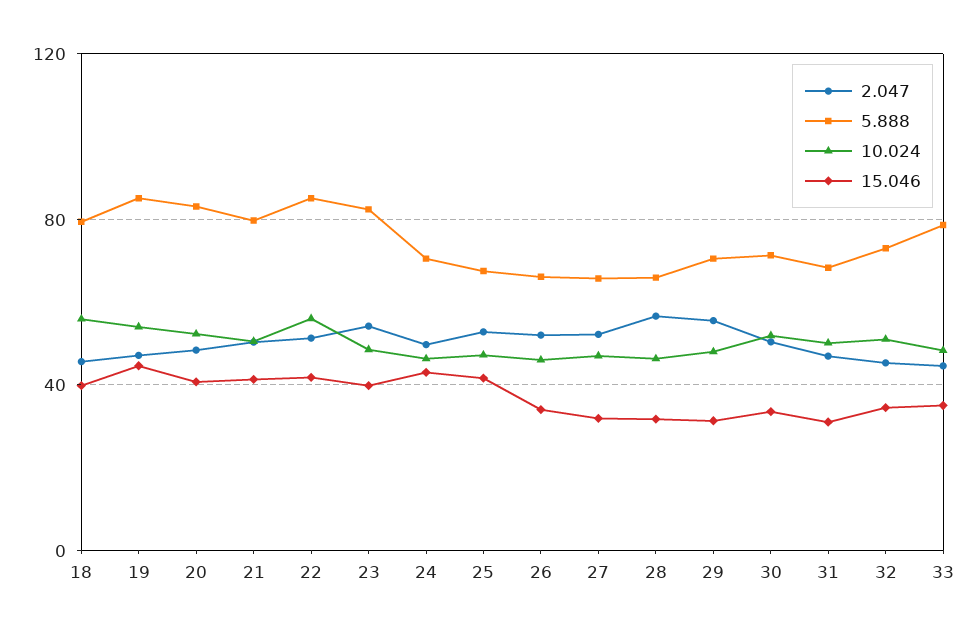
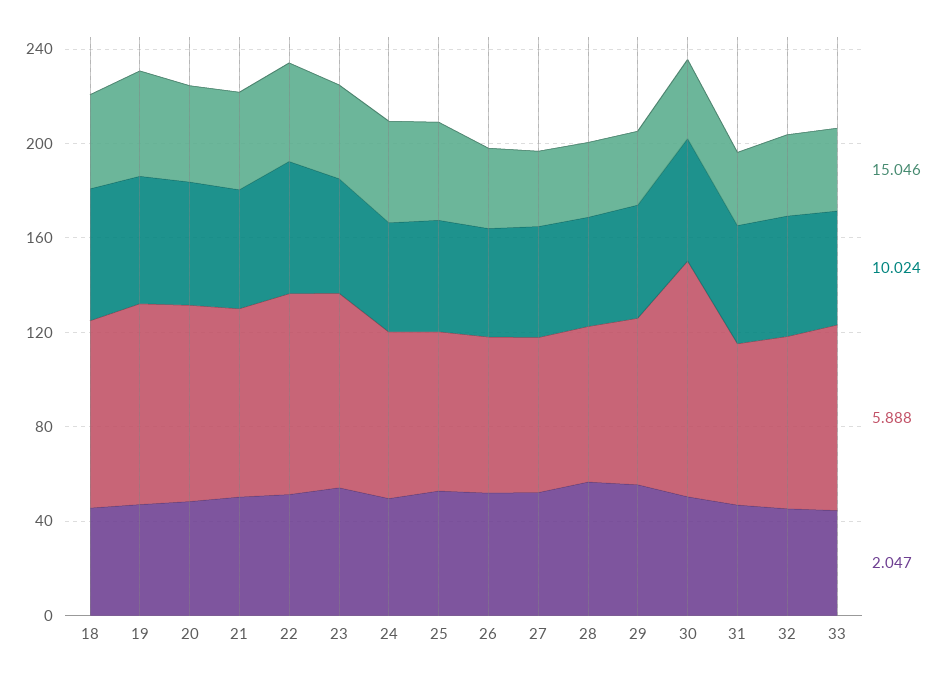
  {
    "2.047": {
      "18": 45,
      "19": 45,
      "20": 50,
      "21": 50,
      "22": 50,
      "23": 55,
      "24": 50,
      "25": 55,
      "26": 50,
      "27": 50,
      "28": 55,
      "29": 55,
      "30": 50,
      "31": 45,
      "32": 45,
      "33": 45
    },
    "5.888": {
      "18": 80,
      "19": 85,
      "20": 85,
      "21": 80,
      "22": 85,
      "23": 80,
      "24": 70,
      "25": 70,
      "26": 65,
      "27": 65,
      "28": 65,
      "29": 70,
-     "30": 70,
+     "30": 100,
      "31": 70,
      "32": 75,
      "33": 80
    },
    "10.024": {
      "18": 55,
      "19": 55,
      "20": 50,
      "21": 50,
      "22": 55,
      "23": 50,
      "24": 45,
      "25": 45,
      "26": 45,
      "27": 45,
      "28": 45,
      "29": 50,
      "30": 50,
      "31": 50,
      "32": 50,
      "33": 50
    },
    "15.046": {
      "18": 40,
      "19": 45,
      "20": 40,
      "21": 40,
      "22": 40,
      "23": 40,
      "24": 45,
      "25": 40,
      "26": 35,
      "27": 30,
      "28": 30,
      "29": 30,
      "30": 35,
      "31": 30,
      "32": 35,
      "33": 35
    }
  }

